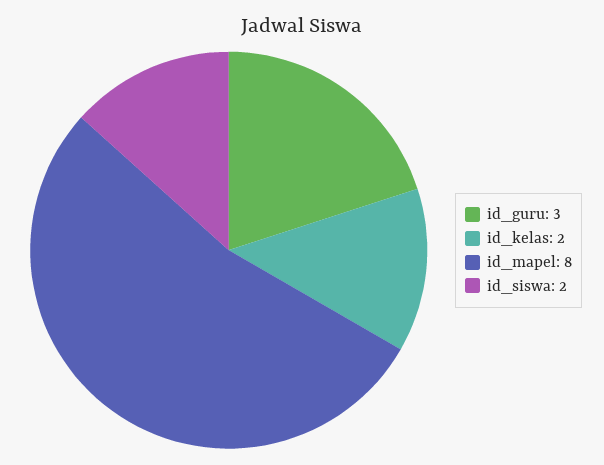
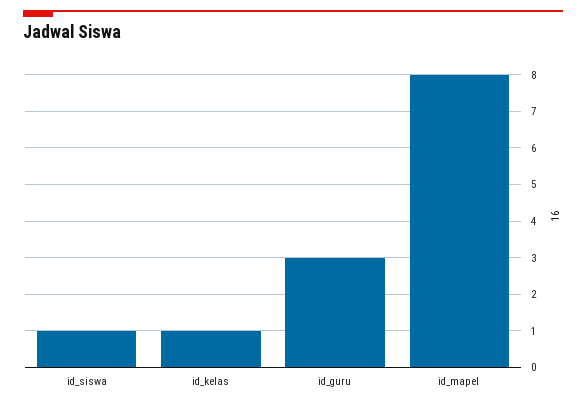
  {
    "id_guru": 3,
-   "id_kelas": 2,
+   "id_kelas": 1,
    "id_mapel": 8,
-   "id_siswa": 2
+   "id_siswa": 1
  }

